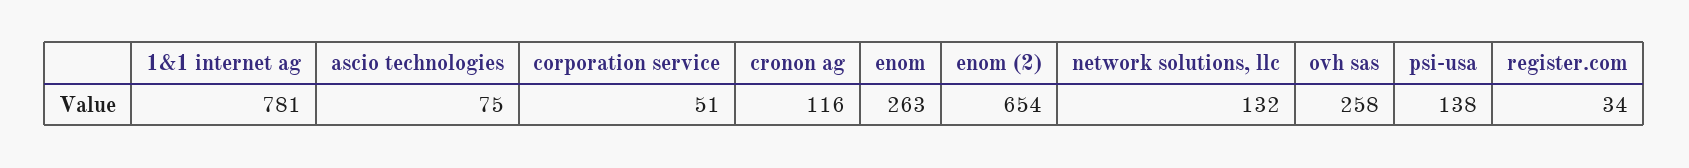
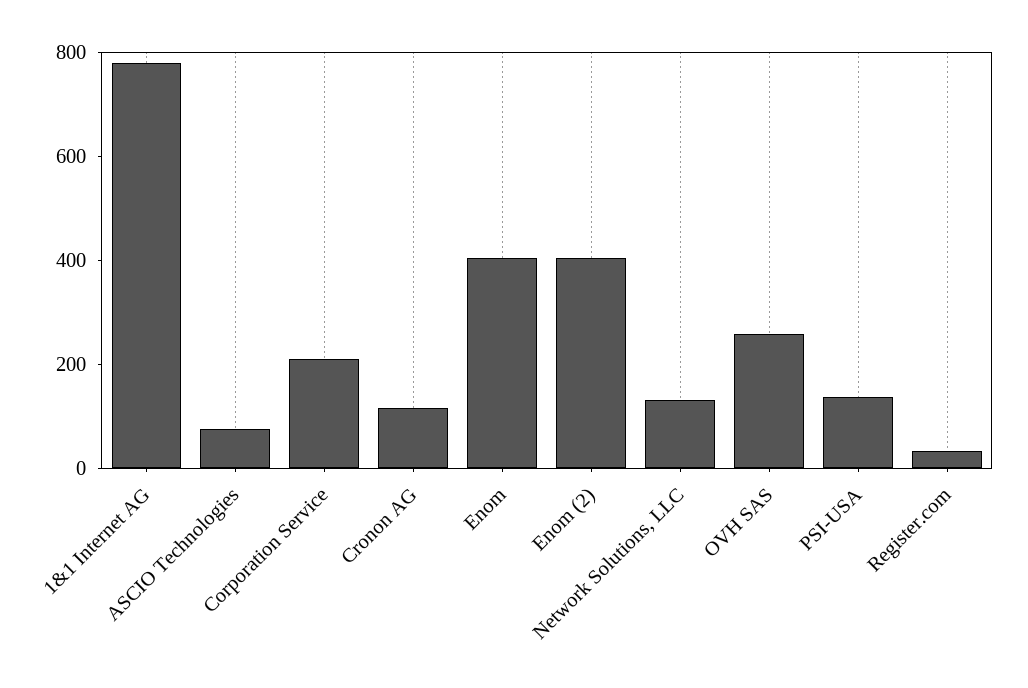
  {
    "1&1 internet ag": 781,
    "ascio technologies": 75,
-   "corporation service": 51,
+   "corporation service": 200,
    "cronon ag": 116,
-   "enom": 263,
+   "enom": 400,
-   "enom (2)": 654,
+   "enom (2)": 400,
    "network solutions, llc": 132,
    "ovh sas": 258,
    "psi-usa": 138,
    "register.com": 34
  }

